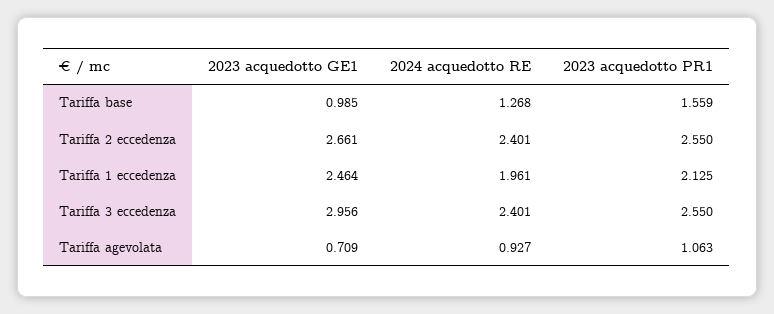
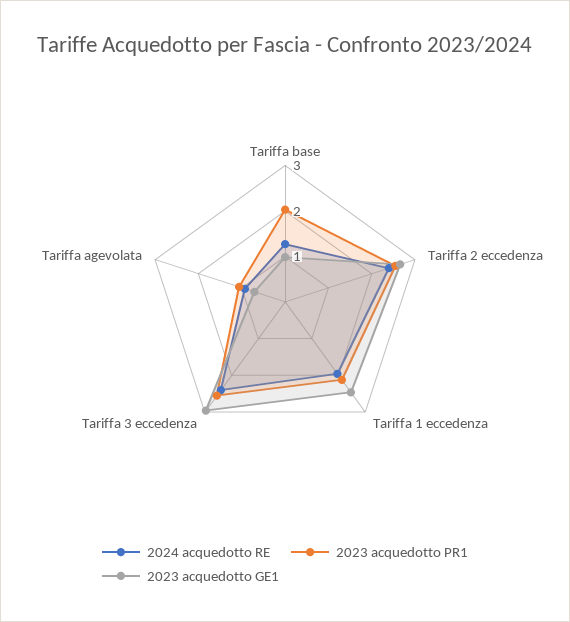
  {
    "2023 acquedotto GE1": {
      "Tariffa base": 0.985,
      "Tariffa 2 eccedenza": 2.661,
      "Tariffa 1 eccedenza": 2.464,
      "Tariffa 3 eccedenza": 2.956,
      "Tariffa agevolata": 0.709
    },
    "2024 acquedotto RE": {
      "Tariffa base": 1.268,
      "Tariffa 2 eccedenza": 2.401,
      "Tariffa 1 eccedenza": 1.961,
      "Tariffa 3 eccedenza": 2.401,
      "Tariffa agevolata": 0.927
    },
    "2023 acquedotto PR1": {
-     "Tariffa base": 1.559,
+     "Tariffa base": 2,
      "Tariffa 2 eccedenza": 2.55,
      "Tariffa 1 eccedenza": 2.125,
      "Tariffa 3 eccedenza": 2.55,
      "Tariffa agevolata": 1.063
    }
  }

